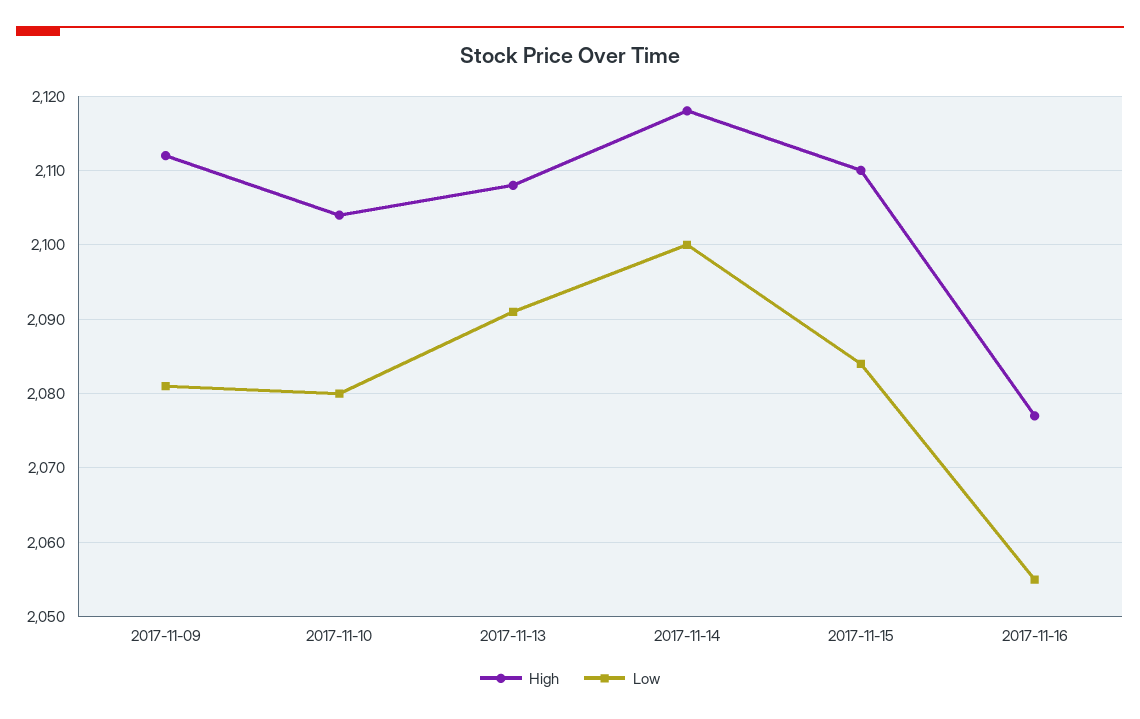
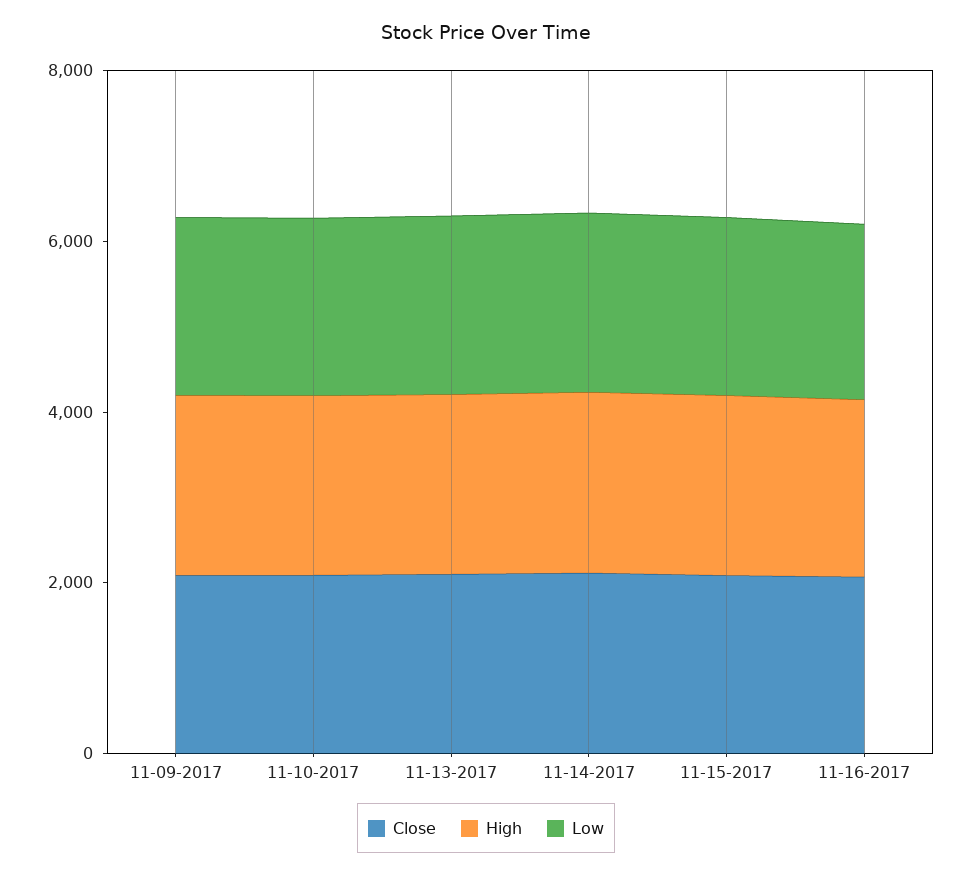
  {
    "High": {
      "2017-11-09": 2112,
      "2017-11-10": 2104,
      "2017-11-13": 2108,
      "2017-11-14": 2118,
      "2017-11-15": 2110,
      "2017-11-16": 2077
    },
    "Low": {
      "2017-11-09": 2081,
      "2017-11-10": 2080,
      "2017-11-13": 2091,
      "2017-11-14": 2100,
      "2017-11-15": 2084,
      "2017-11-16": 2055
-   }
+   },
+   "Close": {
+     "2017-11-09": 2000,
+     "2017-11-10": 2000,
+     "2017-11-13": 2000,
+     "2017-11-14": 2000,
+     "2017-11-15": 2000,
+     "2017-11-16": 2000
+   }
  }

